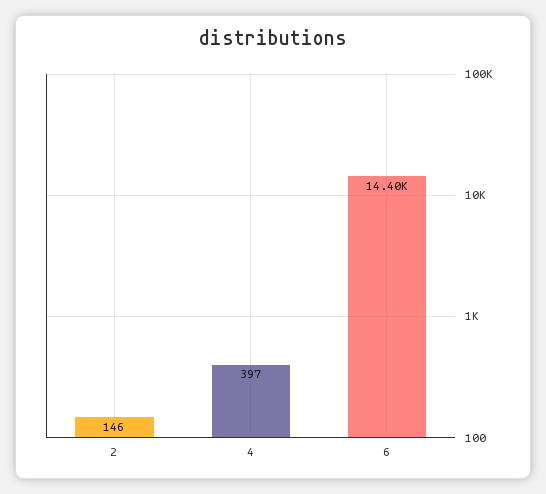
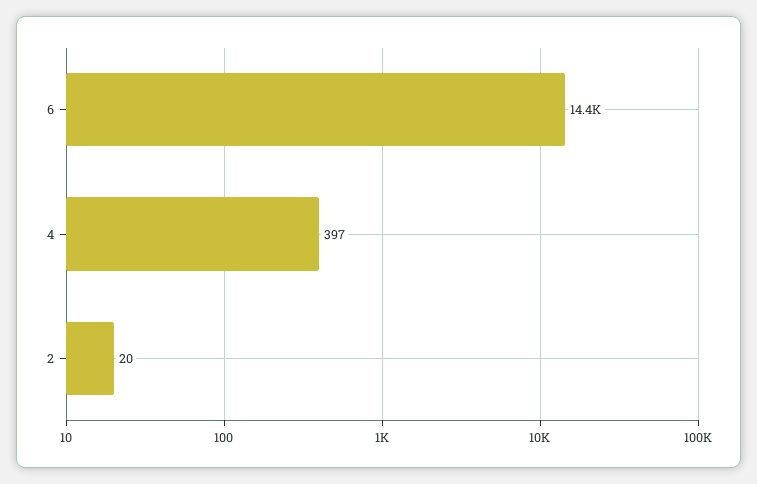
  {
-   "2": 146,
+   "2": 20,
    "4": 397,
    "6": 14400
  }

